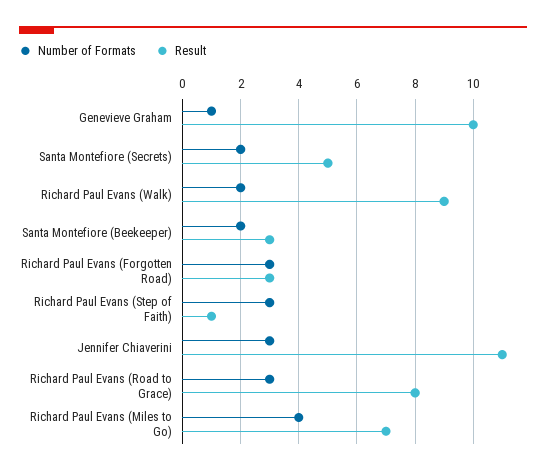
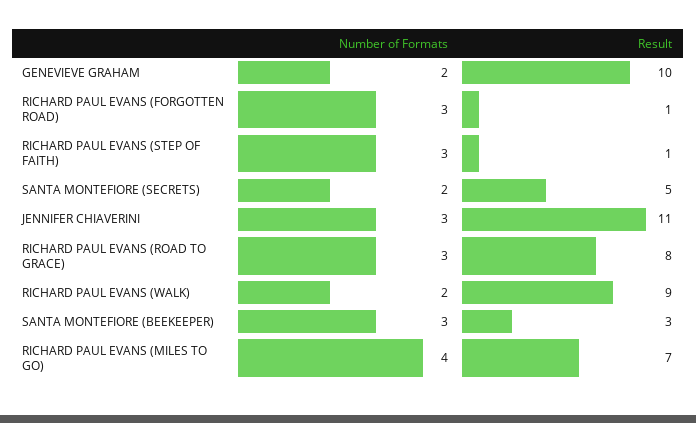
  {
    "Number of Formats": {
-     "Genevieve Graham": 1,
+     "Genevieve Graham": 2,
      "Santa Montefiore (Secrets)": 2,
      "Richard Paul Evans (Walk)": 2,
-     "Santa Montefiore (Beekeeper)": 2,
+     "Santa Montefiore (Beekeeper)": 3,
      "Richard Paul Evans (Forgotten Road)": 3,
      "Richard Paul Evans (Step of Faith)": 3,
      "Jennifer Chiaverini": 3,
      "Richard Paul Evans (Road to Grace)": 3,
      "Richard Paul Evans (Miles to Go)": 4
    },
    "Result": {
      "Genevieve Graham": 10,
      "Santa Montefiore (Secrets)": 5,
      "Richard Paul Evans (Walk)": 9,
      "Santa Montefiore (Beekeeper)": 3,
-     "Richard Paul Evans (Forgotten Road)": 3,
+     "Richard Paul Evans (Forgotten Road)": 1,
      "Richard Paul Evans (Step of Faith)": 1,
      "Jennifer Chiaverini": 11,
      "Richard Paul Evans (Road to Grace)": 8,
      "Richard Paul Evans (Miles to Go)": 7
    }
  }

